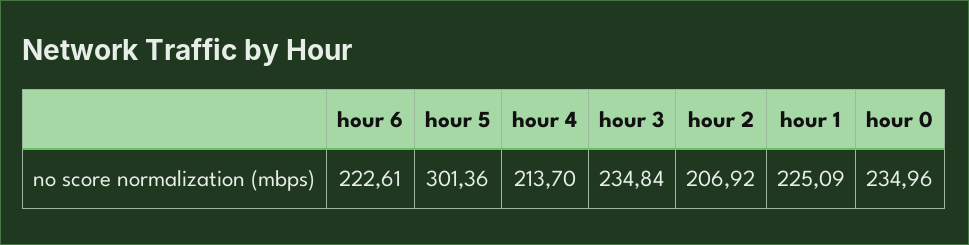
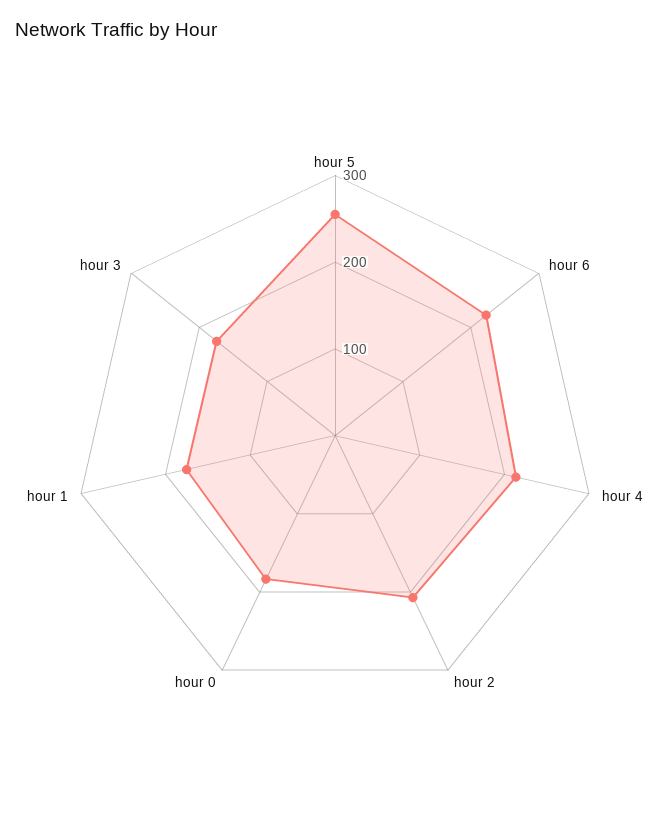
  {
    "hour 6": 222.61,
-   "hour 5": 301.36,
+   "hour 5": 260,
    "hour 4": 213.7,
-   "hour 3": 234.84,
+   "hour 3": 180,
    "hour 2": 206.92,
-   "hour 1": 225.09,
+   "hour 1": 180,
-   "hour 0": 234.96
+   "hour 0": 180
  }

